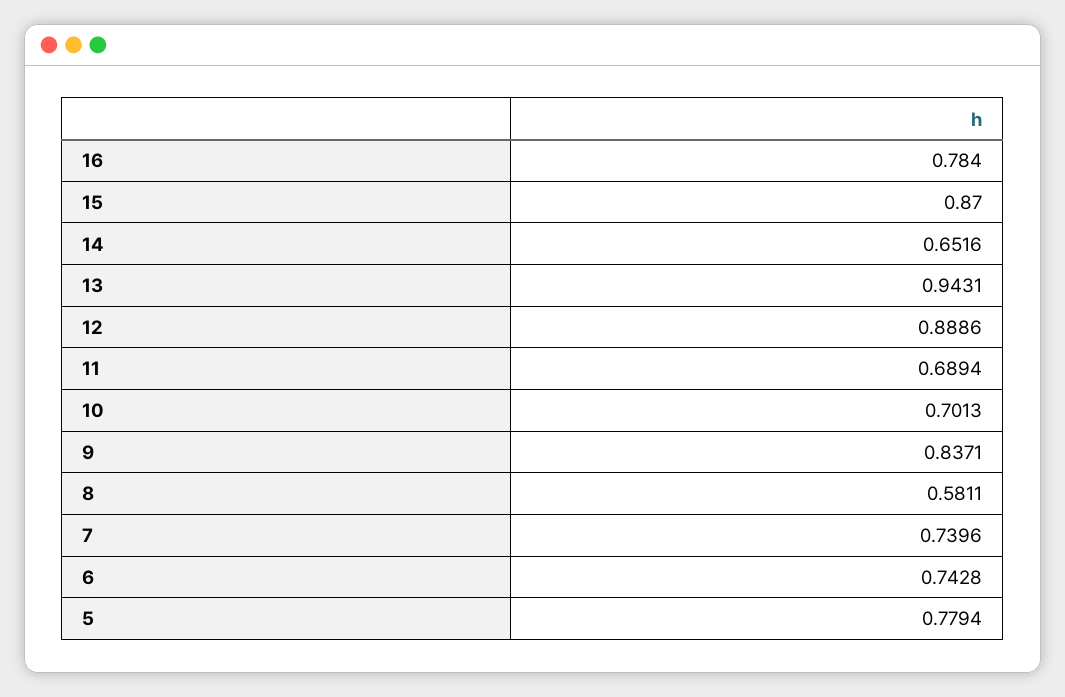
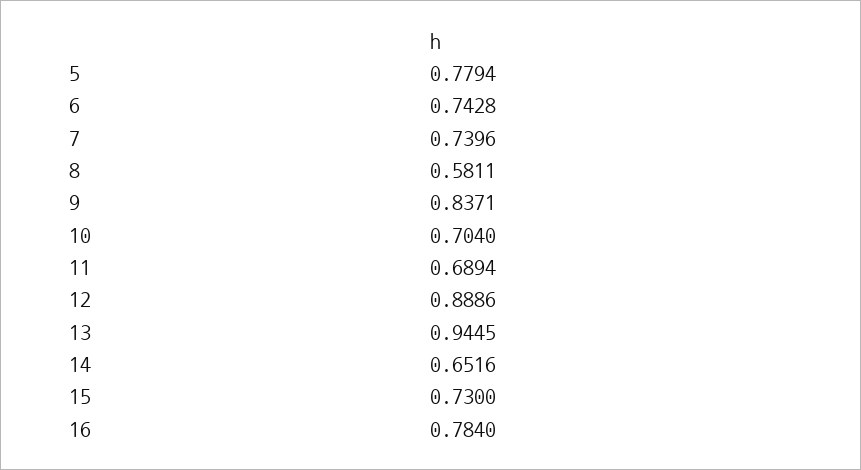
  {
    "16": 0.784,
-   "15": 0.87,
+   "15": 0.73,
    "14": 0.6516,
-   "13": 0.9431,
+   "13": 0.9445,
    "12": 0.8886,
    "11": 0.6894,
-   "10": 0.7013,
+   "10": 0.704,
    "9": 0.8371,
    "8": 0.5811,
    "7": 0.7396,
    "6": 0.7428,
    "5": 0.7794
  }

